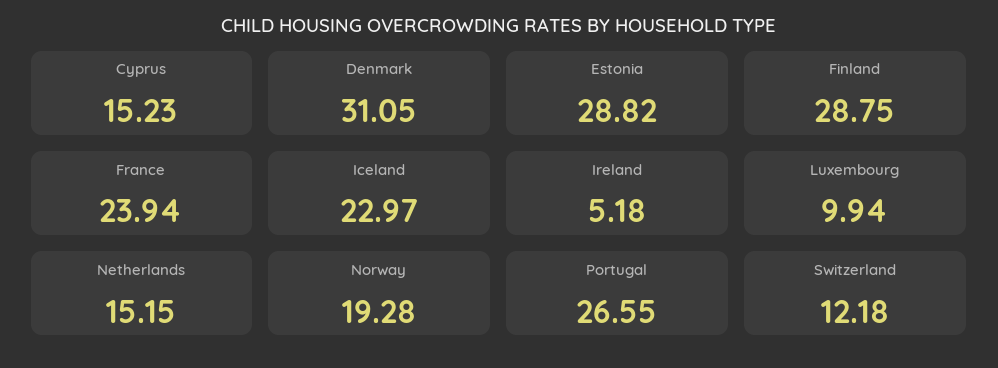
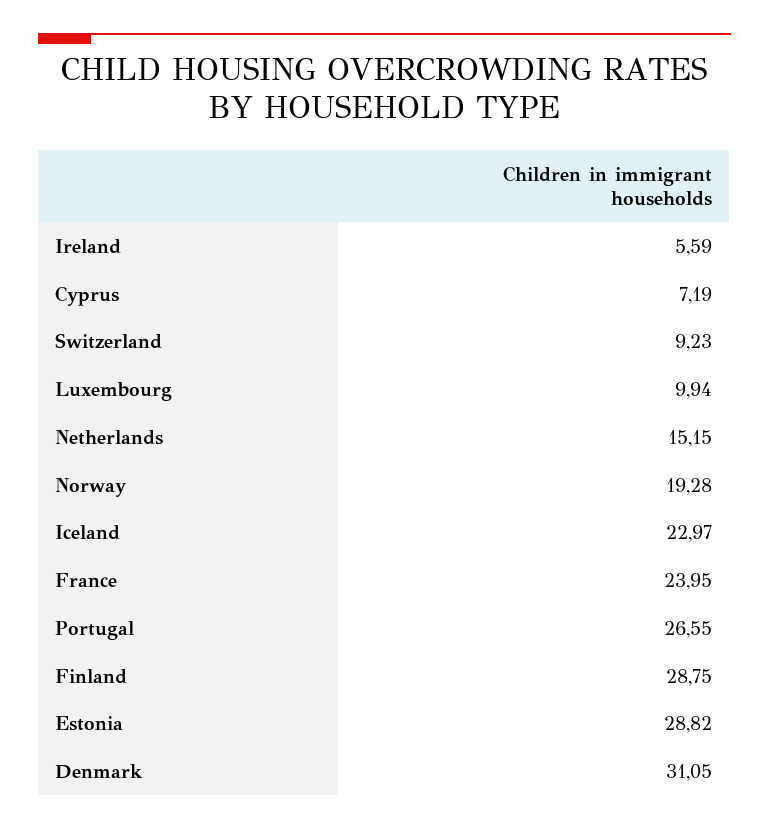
  {
-   "Cyprus": 15.23,
+   "Cyprus": 7.19,
    "Denmark": 31.05,
    "Estonia": 28.82,
    "Finland": 28.75,
-   "France": 23.94,
+   "France": 23.95,
    "Iceland": 22.97,
-   "Ireland": 5.18,
+   "Ireland": 5.59,
    "Luxembourg": 9.94,
    "Netherlands": 15.15,
    "Norway": 19.28,
    "Portugal": 26.55,
-   "Switzerland": 12.18
+   "Switzerland": 9.23
  }

